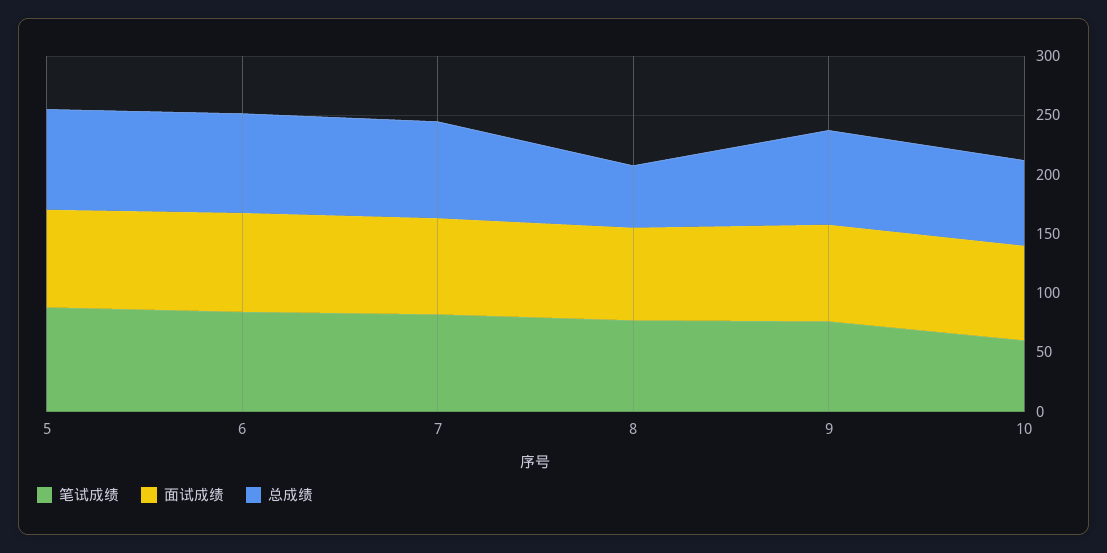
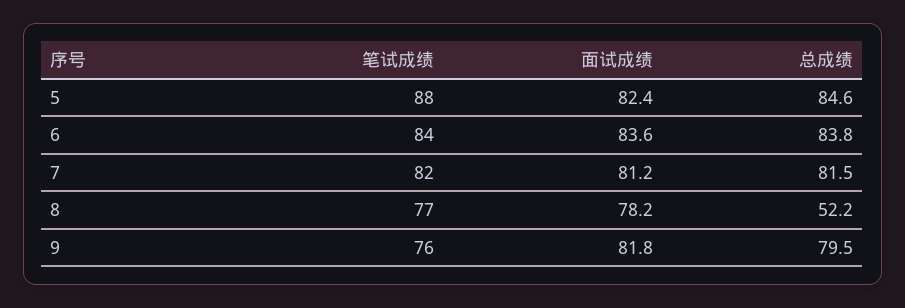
  {
    "笔试成绩": {
      "5": 88,
      "6": 84,
      "7": 82,
      "8": 77,
-     "9": 76,
+     "9": 76
-     "10": 60
    },
    "面试成绩": {
      "5": 82.4,
      "6": 83.6,
      "7": 81.2,
      "8": 78.2,
-     "9": 81.8,
+     "9": 81.8
-     "10": 80
    },
    "总成绩": {
      "5": 84.6,
      "6": 83.8,
      "7": 81.5,
      "8": 52.2,
-     "9": 79.5,
+     "9": 79.5
-     "10": 70
    }
  }

